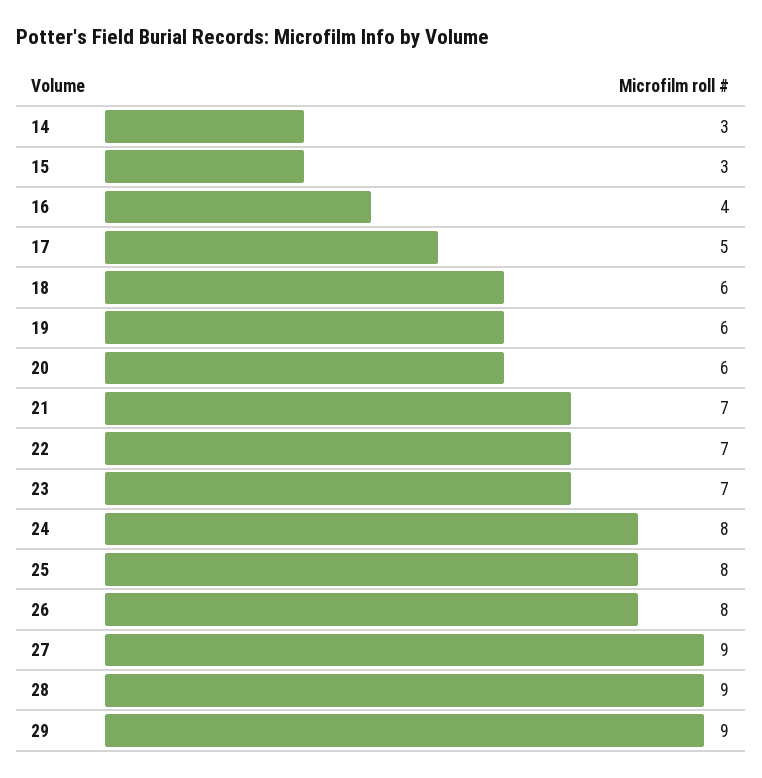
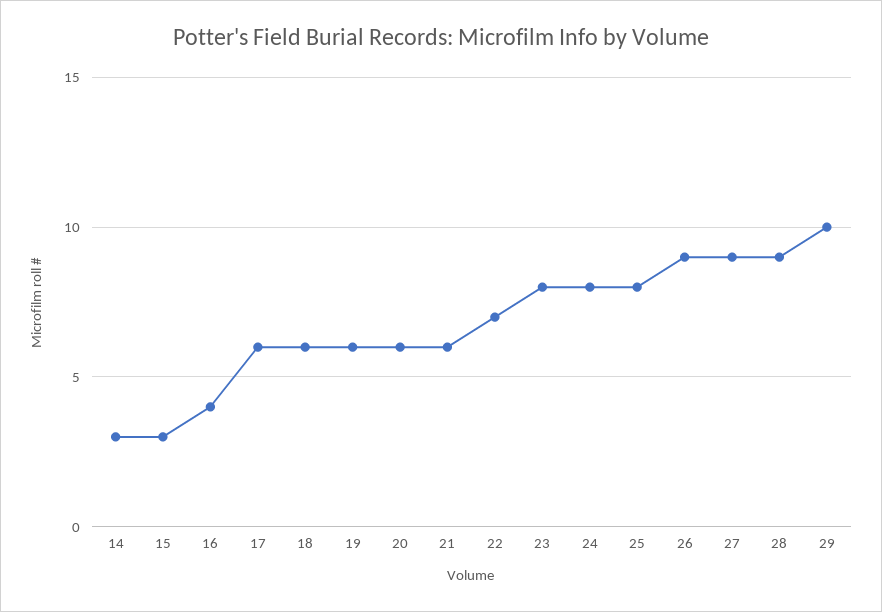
  {
    "14": 3,
    "15": 3,
    "16": 4,
-   "17": 5,
+   "17": 6,
    "18": 6,
    "19": 6,
    "20": 6,
-   "21": 7,
+   "21": 6,
    "22": 7,
-   "23": 7,
+   "23": 8,
    "24": 8,
    "25": 8,
-   "26": 8,
+   "26": 9,
    "27": 9,
    "28": 9,
-   "29": 9
+   "29": 10
  }

